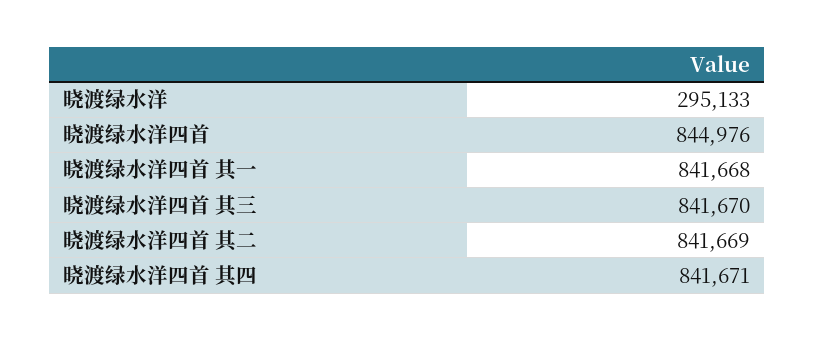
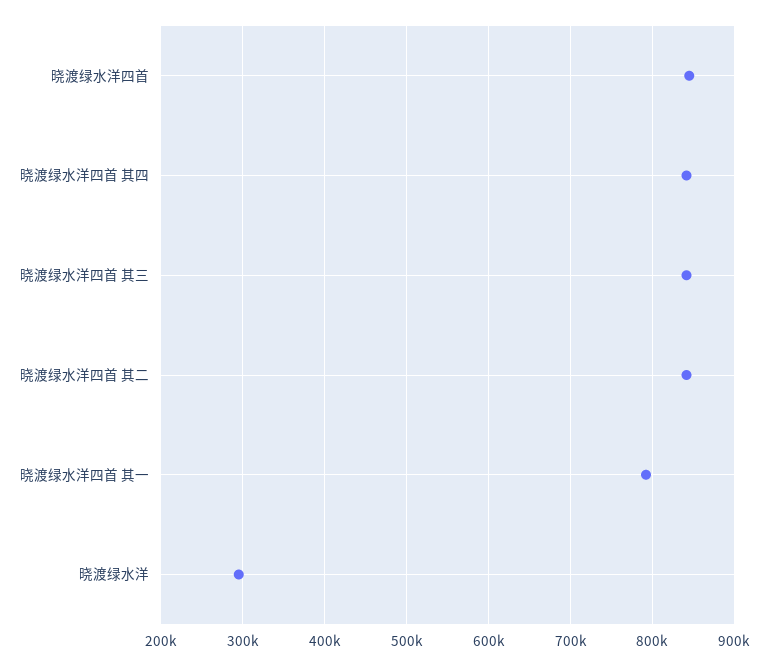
  {
    "晓渡绿水洋": 295133,
    "晓渡绿水洋四首": 844976,
-   "晓渡绿水洋四首 其一": 841668,
+   "晓渡绿水洋四首 其一": 790000,
    "晓渡绿水洋四首 其三": 841670,
    "晓渡绿水洋四首 其二": 841669,
    "晓渡绿水洋四首 其四": 841671
  }

